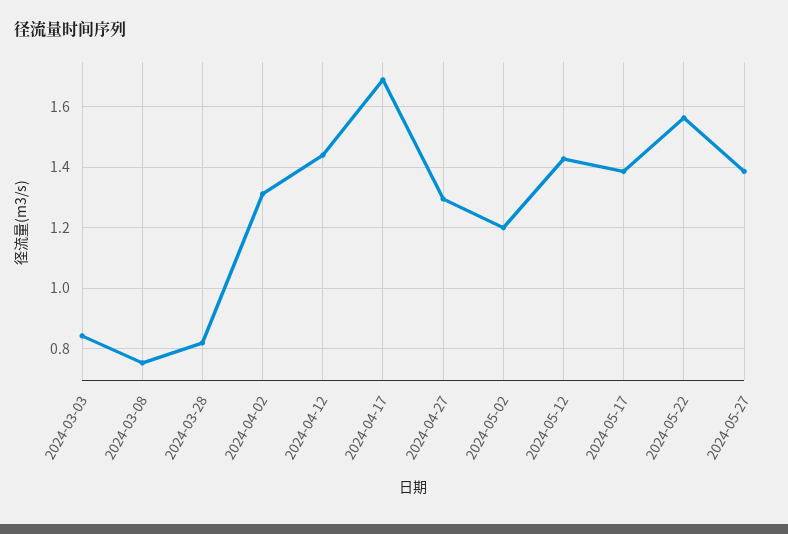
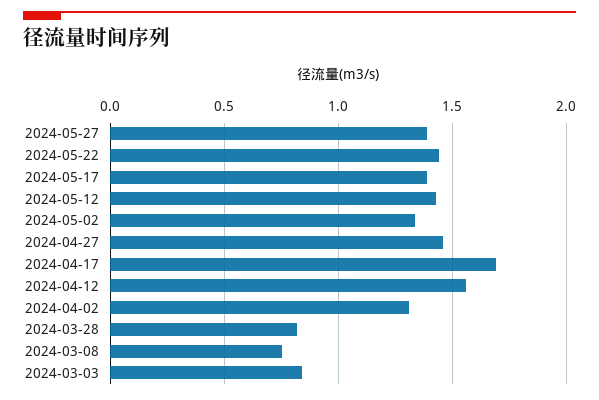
  {
    "2024-03-03": 0.84,
    "2024-03-08": 0.76,
    "2024-03-28": 0.82,
    "2024-04-02": 1.32,
-   "2024-04-12": 1.44,
+   "2024-04-12": 1.55,
    "2024-04-17": 1.7,
-   "2024-04-27": 1.3,
+   "2024-04-27": 1.45,
-   "2024-05-02": 1.2,
+   "2024-05-02": 1.35,
    "2024-05-12": 1.42,
    "2024-05-17": 1.38,
-   "2024-05-22": 1.56,
+   "2024-05-22": 1.45,
    "2024-05-27": 1.38
  }

